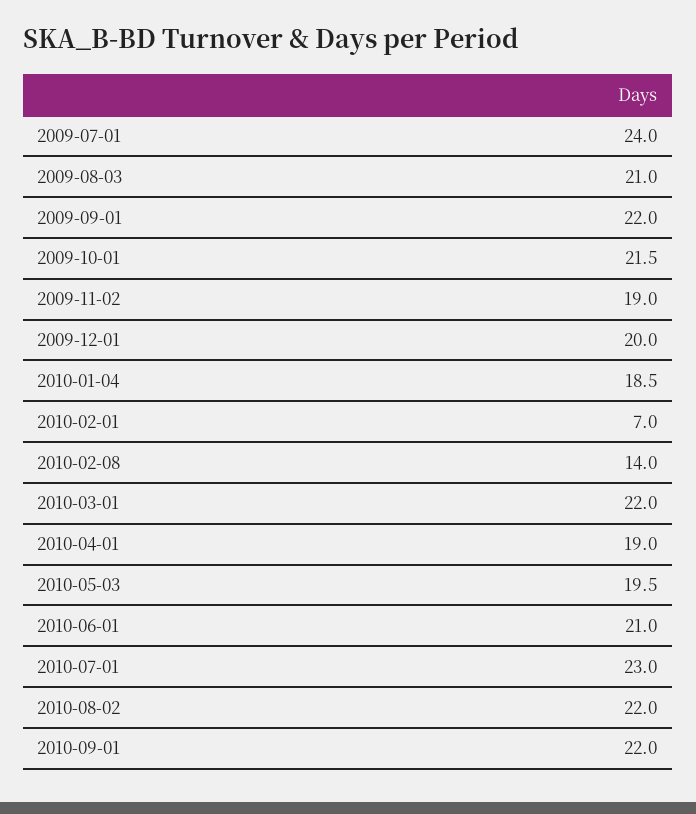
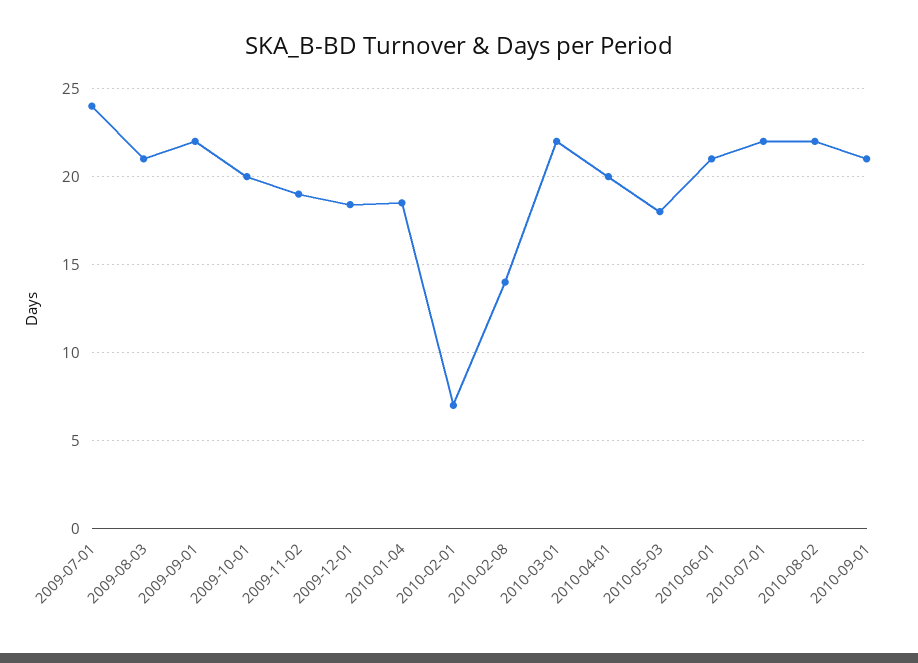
  {
    "2009-07-01": 24,
    "2009-08-03": 21,
    "2009-09-01": 22,
-   "2009-10-01": 21.5,
+   "2009-10-01": 20,
    "2009-11-02": 19,
-   "2009-12-01": 20,
+   "2009-12-01": 18.5,
    "2010-01-04": 18.5,
    "2010-02-01": 7,
    "2010-02-08": 14,
    "2010-03-01": 22,
-   "2010-04-01": 19,
+   "2010-04-01": 20,
-   "2010-05-03": 19.5,
+   "2010-05-03": 18,
    "2010-06-01": 21,
-   "2010-07-01": 23,
+   "2010-07-01": 22,
    "2010-08-02": 22,
-   "2010-09-01": 22
+   "2010-09-01": 21
  }

